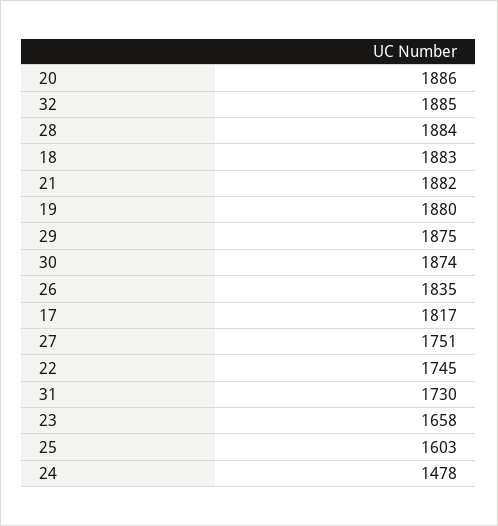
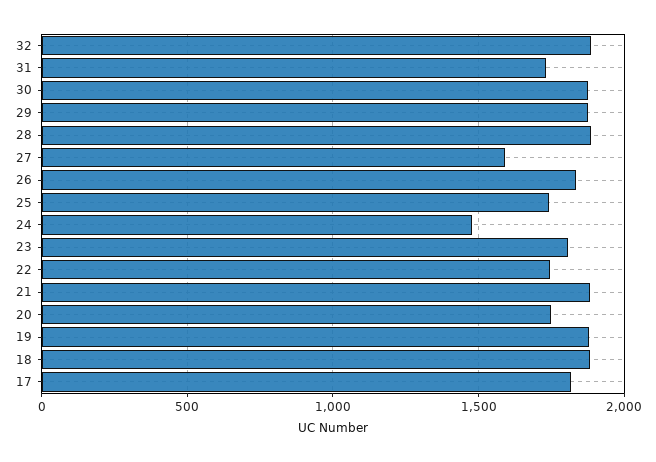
  {
-   "20": 1886,
+   "20": 1750,
    "32": 1885,
    "28": 1884,
    "18": 1883,
    "21": 1882,
    "19": 1880,
    "29": 1875,
    "30": 1874,
    "26": 1835,
    "17": 1817,
-   "27": 1751,
+   "27": 1600,
    "22": 1745,
    "31": 1730,
-   "23": 1658,
+   "23": 1800,
-   "25": 1603,
+   "25": 1750,
    "24": 1478
  }

